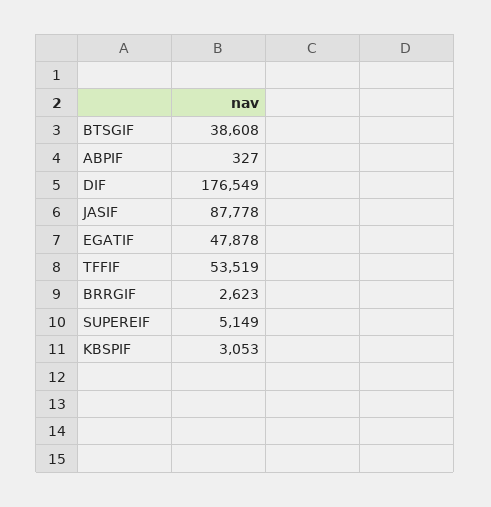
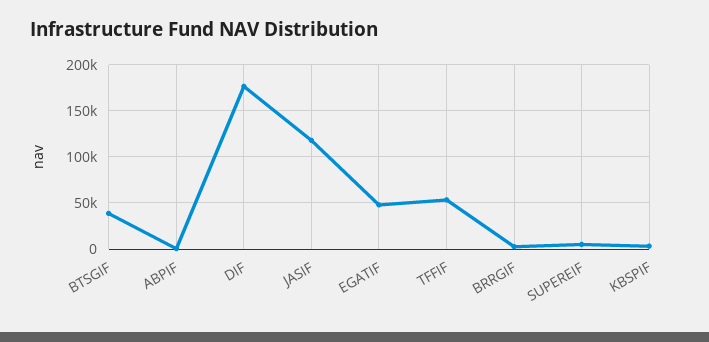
  {
    "BTSGIF": 38608,
    "ABPIF": 327,
    "DIF": 176549,
-   "JASIF": 87778,
+   "JASIF": 120000,
    "EGATIF": 47878,
    "TFFIF": 53519,
    "BRRGIF": 2623,
    "SUPEREIF": 5149,
    "KBSPIF": 3053
  }

